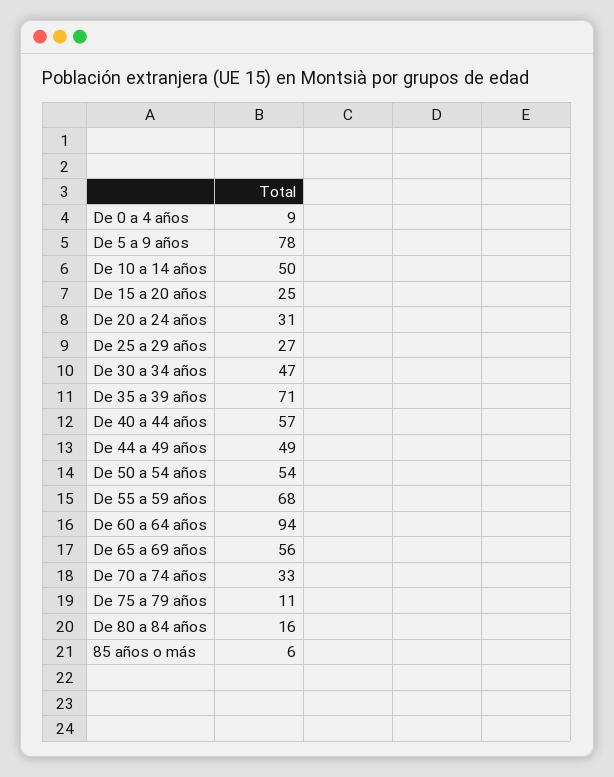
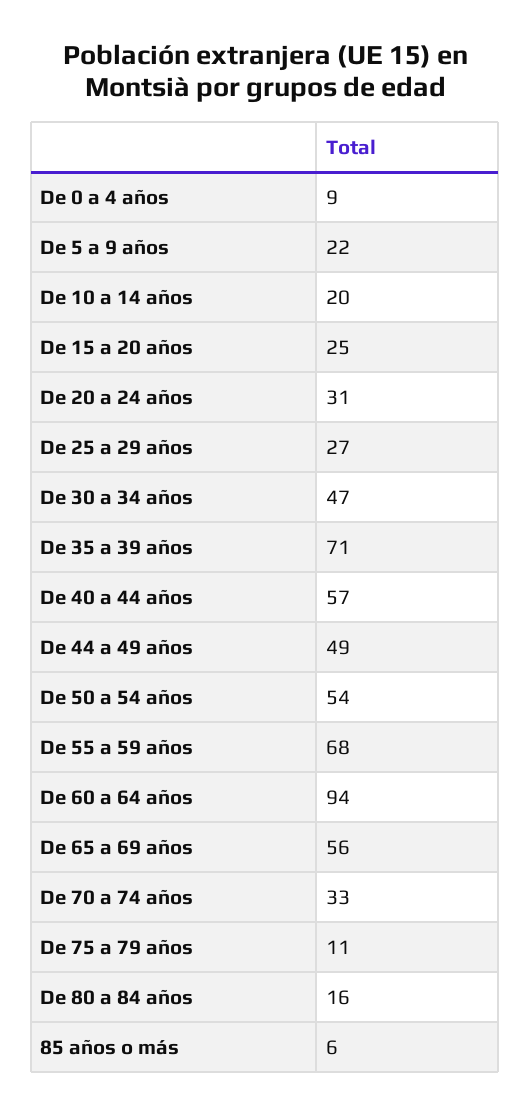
  {
    "De 0 a 4 años": 9,
-   "De 5 a 9 años": 78,
+   "De 5 a 9 años": 22,
-   "De 10 a 14 años": 50,
+   "De 10 a 14 años": 20,
    "De 15 a 20 años": 25,
    "De 20 a 24 años": 31,
    "De 25 a 29 años": 27,
    "De 30 a 34 años": 47,
    "De 35 a 39 años": 71,
    "De 40 a 44 años": 57,
    "De 44 a 49 años": 49,
    "De 50 a 54 años": 54,
    "De 55 a 59 años": 68,
    "De 60 a 64 años": 94,
    "De 65 a 69 años": 56,
    "De 70 a 74 años": 33,
    "De 75 a 79 años": 11,
    "De 80 a 84 años": 16,
    "85 años o más": 6
  }

